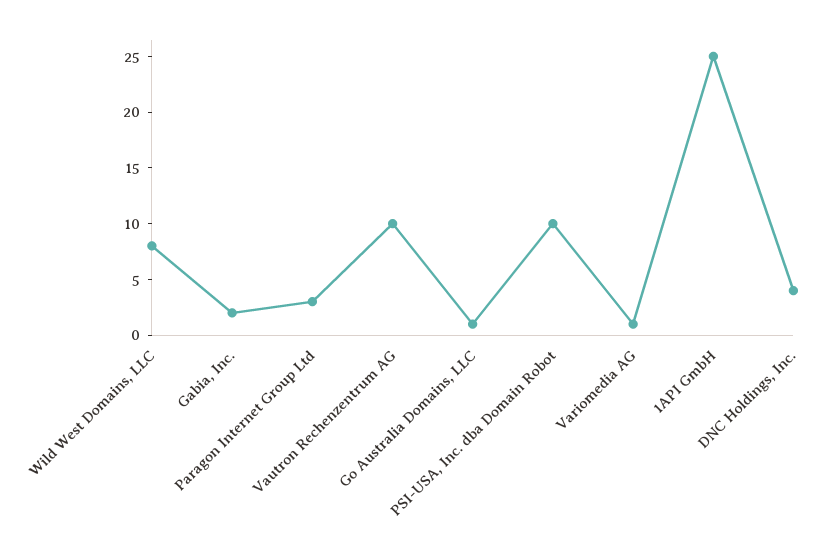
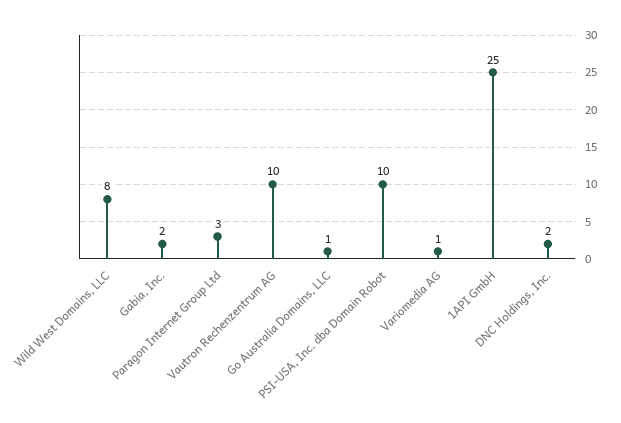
  {
    "Wild West Domains, LLC": 8,
    "Gabia, Inc.": 2,
    "Paragon Internet Group Ltd": 3,
    "Vautron Rechenzentrum AG": 10,
    "Go Australia Domains, LLC": 1,
    "PSI-USA, Inc. dba Domain Robot": 10,
    "Variomedia AG": 1,
    "1API GmbH": 25,
-   "DNC Holdings, Inc.": 4
+   "DNC Holdings, Inc.": 2
  }

